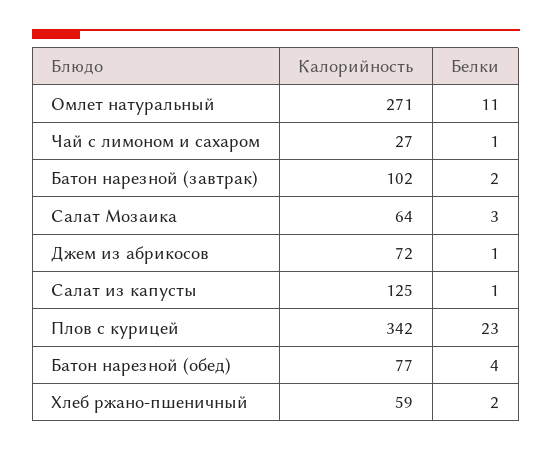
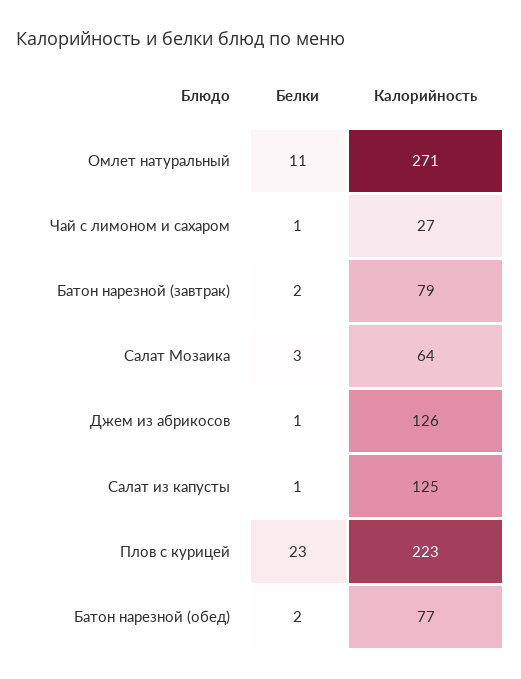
  {
    "Калорийность": {
      "Омлет натуральный": 271,
      "Чай с лимоном и сахаром": 27,
-     "Батон нарезной (завтрак)": 102,
+     "Батон нарезной (завтрак)": 79,
      "Салат Мозаика": 64,
-     "Джем из абрикосов": 72,
+     "Джем из абрикосов": 126,
      "Салат из капусты": 125,
-     "Плов с курицей": 342,
+     "Плов с курицей": 223,
-     "Батон нарезной (обед)": 77,
+     "Батон нарезной (обед)": 77
-     "Хлеб ржано-пшеничный": 59
    },
    "Белки": {
      "Омлет натуральный": 11,
      "Чай с лимоном и сахаром": 1,
      "Батон нарезной (завтрак)": 2,
      "Салат Мозаика": 3,
      "Джем из абрикосов": 1,
      "Салат из капусты": 1,
      "Плов с курицей": 23,
-     "Батон нарезной (обед)": 4,
+     "Батон нарезной (обед)": 2
-     "Хлеб ржано-пшеничный": 2
    }
  }

